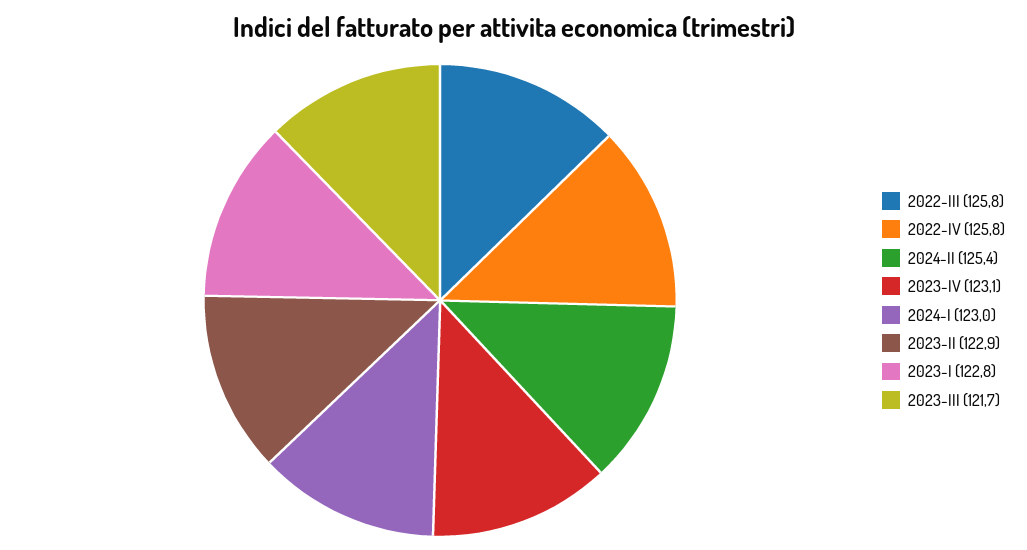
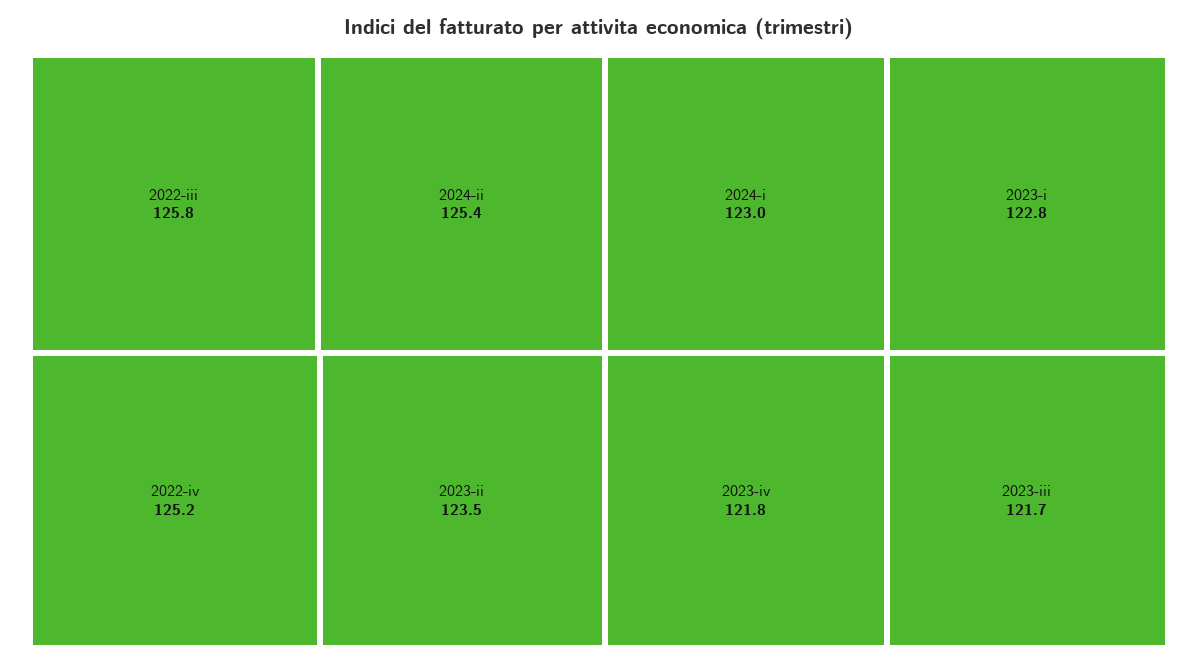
  {
    "2022-III": 125.8,
-   "2022-IV": 125.8,
+   "2022-IV": 125.2,
    "2024-II": 125.4,
-   "2023-IV": 123.1,
+   "2023-IV": 121.8,
    "2024-I": 123,
-   "2023-II": 122.9,
+   "2023-II": 123.5,
    "2023-I": 122.8,
    "2023-III": 121.7
  }

